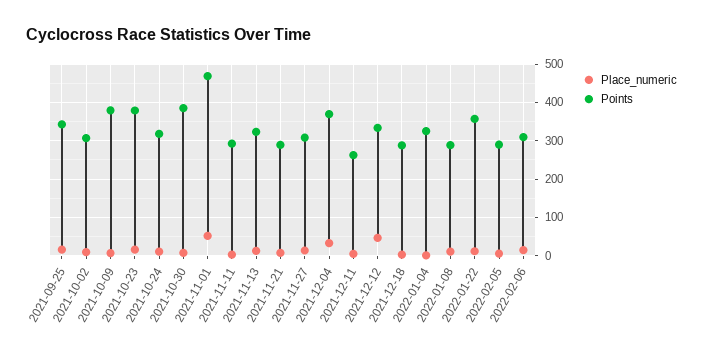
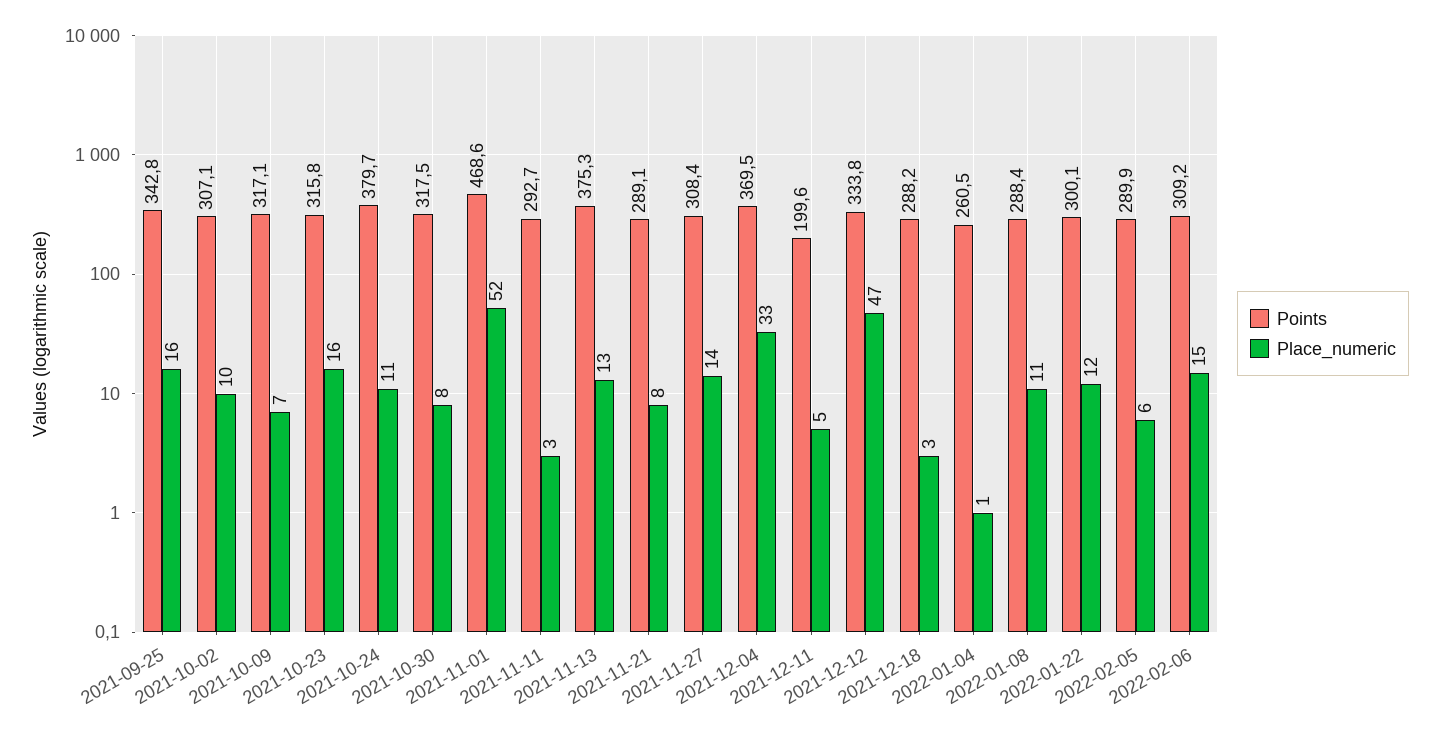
  {
    "Place_numeric": {
      "2021-09-25": 16,
      "2021-10-02": 10,
      "2021-10-09": 7,
      "2021-10-23": 16,
      "2021-10-24": 11,
      "2021-10-30": 8,
      "2021-11-01": 52,
      "2021-11-11": 3,
      "2021-11-13": 13,
      "2021-11-21": 8,
      "2021-11-27": 14,
      "2021-12-04": 33,
      "2021-12-11": 5,
      "2021-12-12": 47,
      "2021-12-18": 3,
      "2022-01-04": 1,
      "2022-01-08": 11,
      "2022-01-22": 12,
      "2022-02-05": 6,
      "2022-02-06": 15
    },
    "Points": {
      "2021-09-25": 342.8,
      "2021-10-02": 307.1,
-     "2021-10-09": 380,
+     "2021-10-09": 317.1,
-     "2021-10-23": 380,
+     "2021-10-23": 315.8,
-     "2021-10-24": 320,
+     "2021-10-24": 379.7,
-     "2021-10-30": 380,
+     "2021-10-30": 317.5,
      "2021-11-01": 468.6,
      "2021-11-11": 292.7,
-     "2021-11-13": 320,
+     "2021-11-13": 375.3,
      "2021-11-21": 289.1,
      "2021-11-27": 308.4,
      "2021-12-04": 369.5,
-     "2021-12-11": 260,
+     "2021-12-11": 199.6,
      "2021-12-12": 333.8,
      "2021-12-18": 288.2,
-     "2022-01-04": 320,
+     "2022-01-04": 260.5,
      "2022-01-08": 288.4,
-     "2022-01-22": 360,
+     "2022-01-22": 300.1,
      "2022-02-05": 289.9,
      "2022-02-06": 309.2
    }
  }

